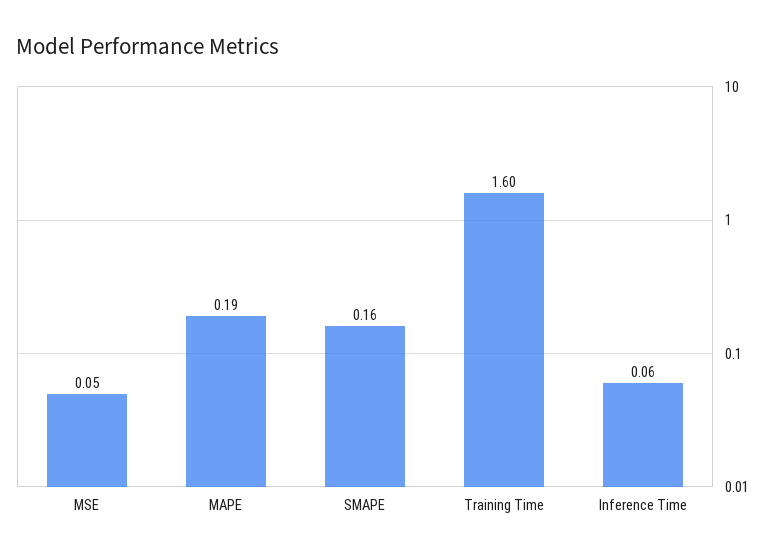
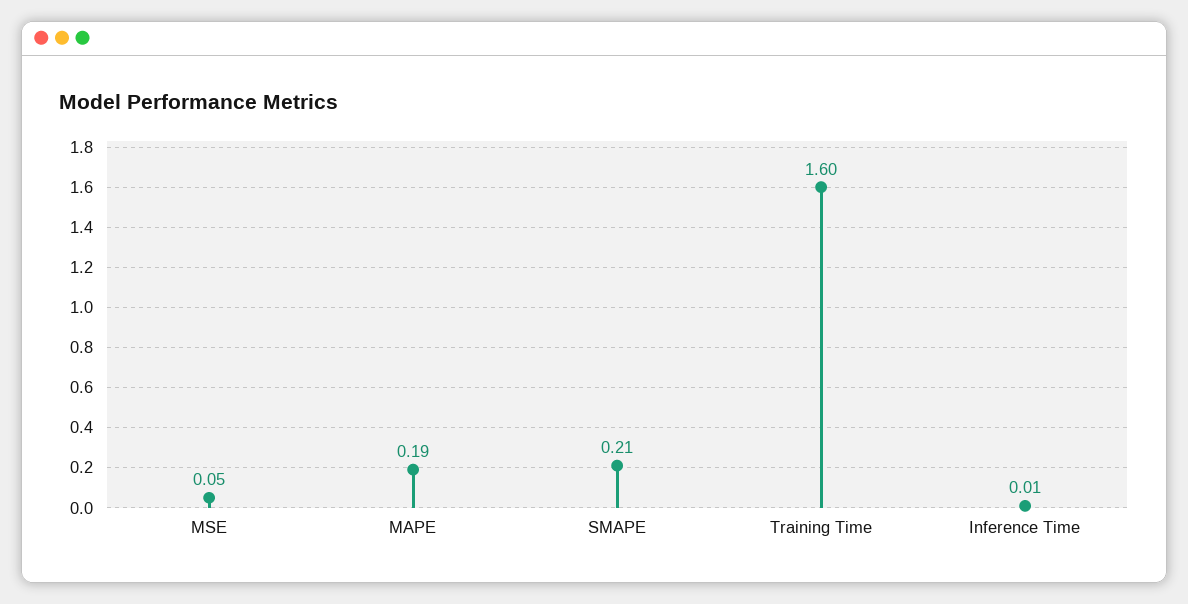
  {
    "MSE": 0.05,
    "MAPE": 0.19,
-   "SMAPE": 0.16,
+   "SMAPE": 0.21,
    "Training Time": 1.6,
-   "Inference Time": 0.06
+   "Inference Time": 0.01
  }

